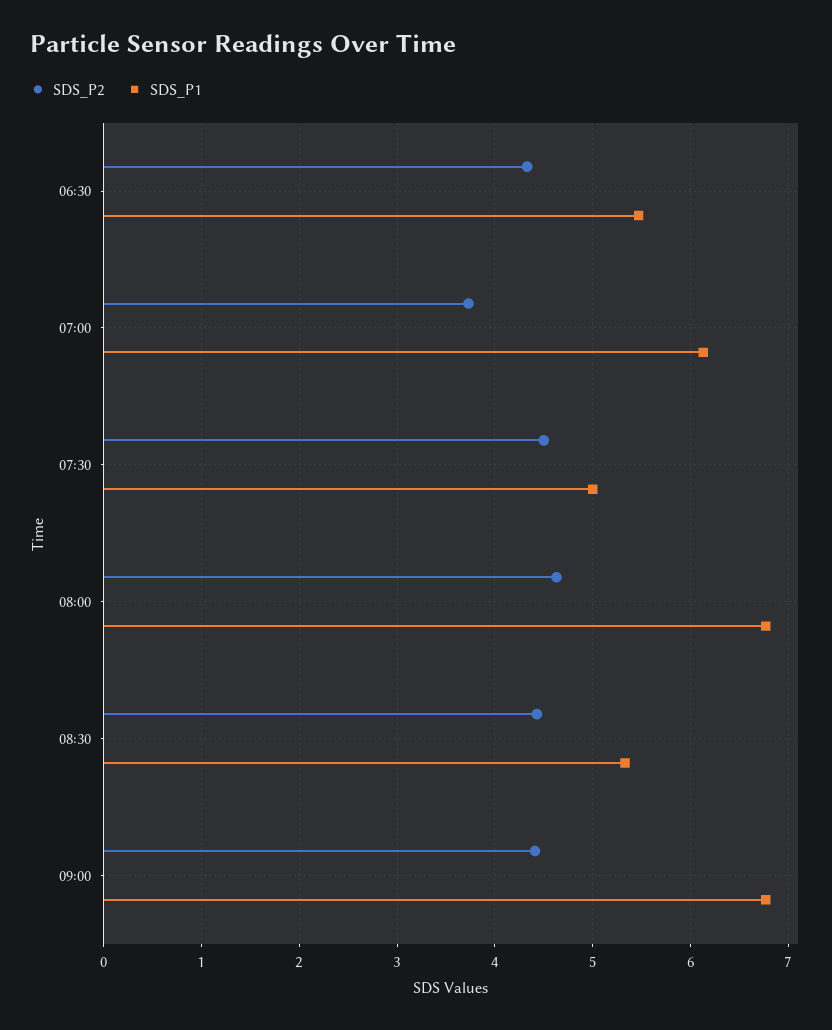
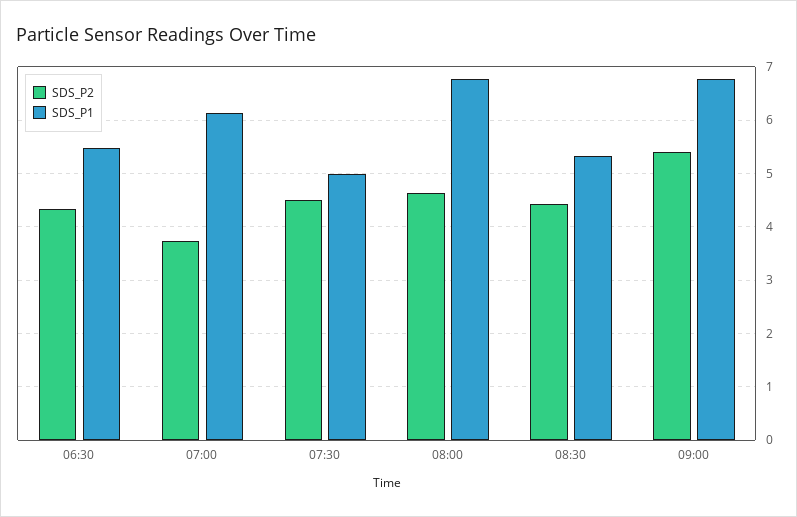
  {
    "SDS_P2": {
      "06:30": 4.3,
      "07:00": 3.7,
      "07:30": 4.5,
      "08:00": 4.6,
      "08:30": 4.4,
-     "09:00": 4.4
+     "09:00": 5.4
    },
    "SDS_P1": {
      "06:30": 5.5,
      "07:00": 6.1,
      "07:30": 5,
      "08:00": 6.8,
      "08:30": 5.3,
      "09:00": 6.8
    }
  }

